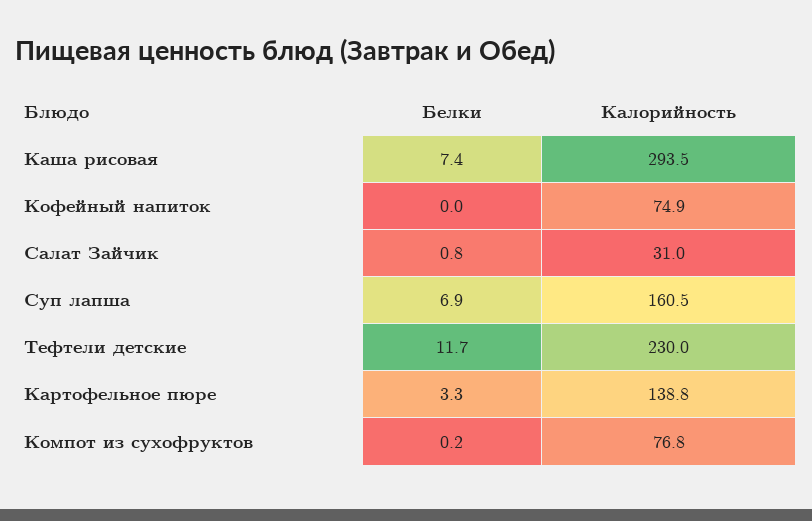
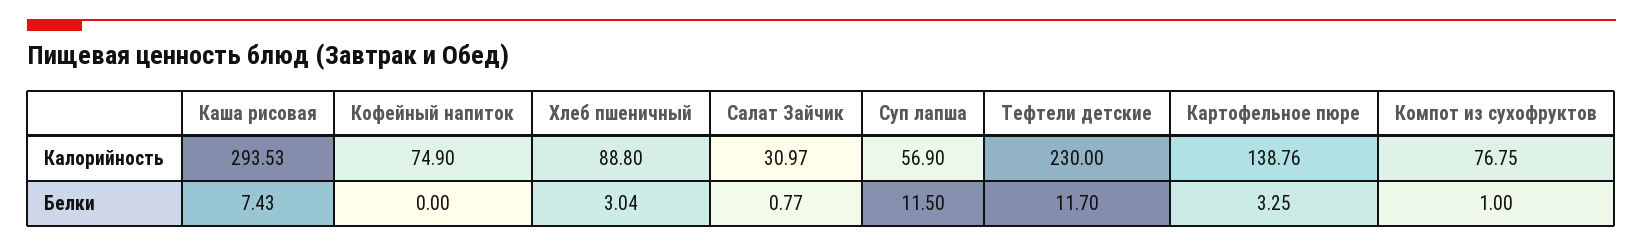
  {
    "Белки": {
      "Каша рисовая": 7.43,
      "Кофейный напиток": 0,
      "Салат Зайчик": 0.77,
-     "Суп лапша": 6.9,
+     "Суп лапша": 11.5,
      "Тефтели детские": 11.7,
      "Картофельное пюре": 3.25,
-     "Компот из сухофруктов": 0.2
+     "Компот из сухофруктов": 1,
+     "Хлеб пшеничный": 3.04
    },
    "Калорийность": {
      "Каша рисовая": 293.53,
      "Кофейный напиток": 74.9,
      "Салат Зайчик": 30.97,
-     "Суп лапша": 160.5,
+     "Суп лапша": 56.9,
      "Тефтели детские": 230,
      "Картофельное пюре": 138.76,
-     "Компот из сухофруктов": 76.75
+     "Компот из сухофруктов": 76.75,
+     "Хлеб пшеничный": 88.8
    }
  }

